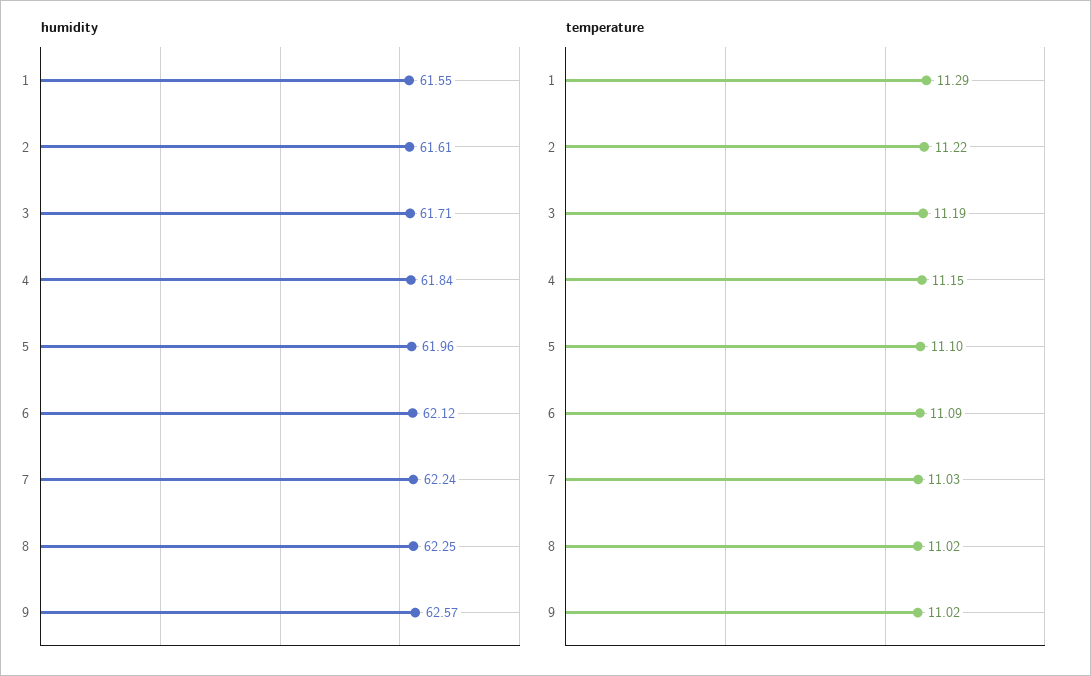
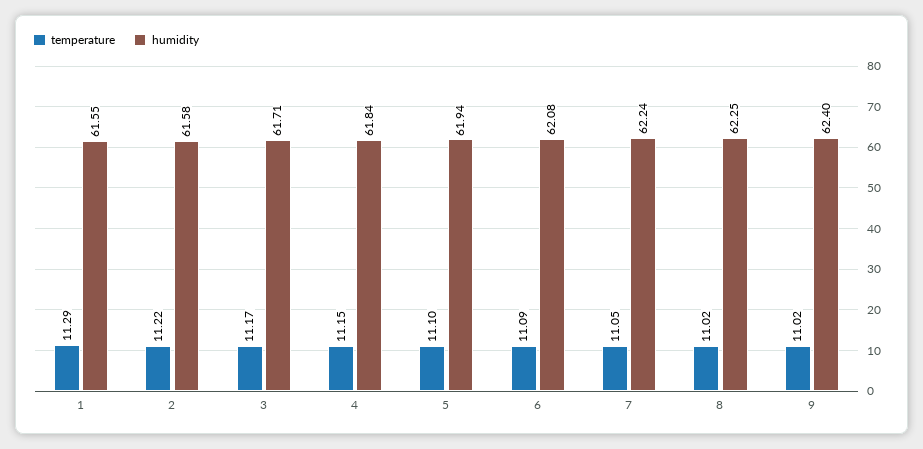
  {
    "humidity": {
      "1": 61.55,
-     "2": 61.61,
+     "2": 61.58,
      "3": 61.71,
      "4": 61.84,
-     "5": 61.96,
+     "5": 61.94,
-     "6": 62.12,
+     "6": 62.08,
      "7": 62.24,
      "8": 62.25,
-     "9": 62.57
+     "9": 62.4
    },
    "temperature": {
      "1": 11.29,
      "2": 11.22,
-     "3": 11.19,
+     "3": 11.17,
      "4": 11.15,
      "5": 11.1,
      "6": 11.09,
-     "7": 11.03,
+     "7": 11.05,
      "8": 11.02,
      "9": 11.02
    }
  }

